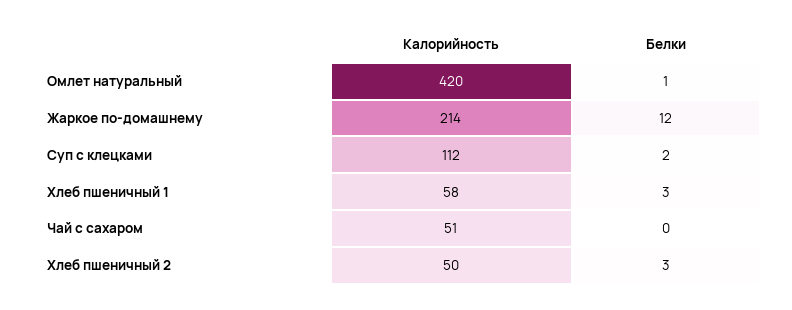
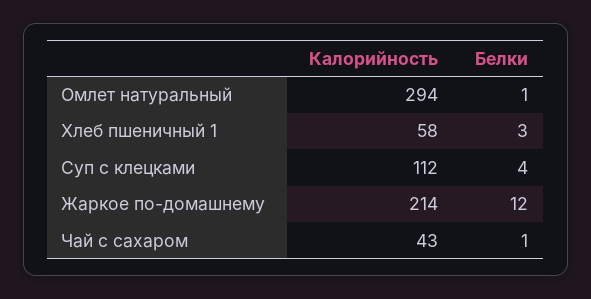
  {
    "Калорийность": {
-     "Омлет натуральный": 420,
+     "Омлет натуральный": 294,
      "Жаркое по-домашнему": 214,
      "Суп с клецками": 112,
      "Хлеб пшеничный 1": 58,
-     "Чай с сахаром": 51,
+     "Чай с сахаром": 43
-     "Хлеб пшеничный 2": 50
    },
    "Белки": {
      "Омлет натуральный": 1,
      "Жаркое по-домашнему": 12,
-     "Суп с клецками": 2,
+     "Суп с клецками": 4,
      "Хлеб пшеничный 1": 3,
-     "Чай с сахаром": 0,
+     "Чай с сахаром": 1
-     "Хлеб пшеничный 2": 3
    }
  }

